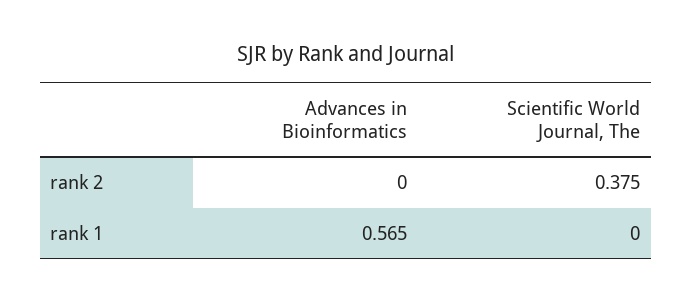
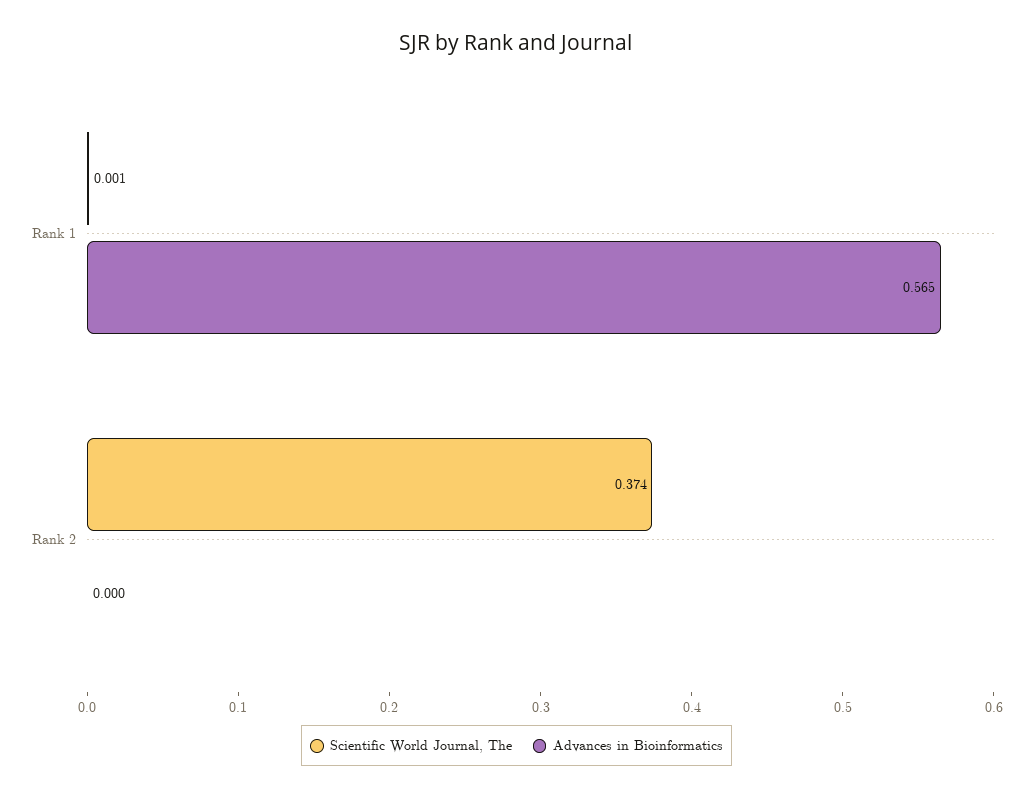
  {
    "Advances in Bioinformatics": {
      "rank 2": 0,
      "rank 1": 0.565
    },
    "Scientific World Journal, The": {
-     "rank 2": 0.375,
+     "rank 2": 0.374,
-     "rank 1": 0
+     "rank 1": 0.001
    }
  }

